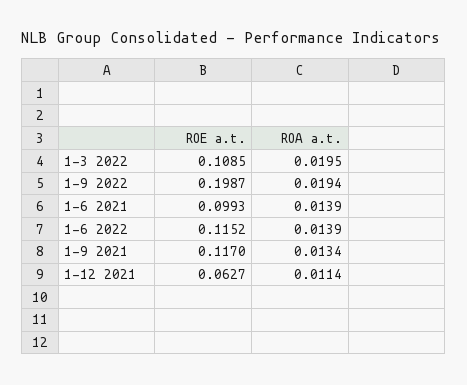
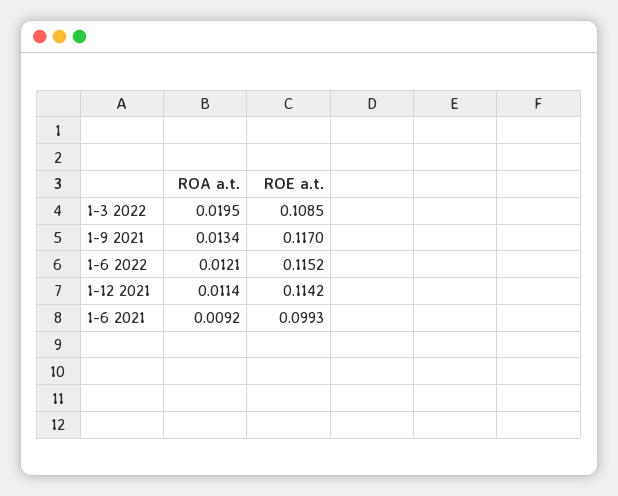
  {
    "ROE a.t.": {
      "1-3 2022": 0.1085,
-     "1-9 2022": 0.1987,
      "1-6 2021": 0.0993,
      "1-6 2022": 0.1152,
      "1-9 2021": 0.117,
-     "1-12 2021": 0.0627
+     "1-12 2021": 0.1142
    },
    "ROA a.t.": {
      "1-3 2022": 0.0195,
-     "1-9 2022": 0.0194,
-     "1-6 2021": 0.0139,
+     "1-6 2021": 0.0092,
-     "1-6 2022": 0.0139,
+     "1-6 2022": 0.0121,
      "1-9 2021": 0.0134,
      "1-12 2021": 0.0114
    }
  }

